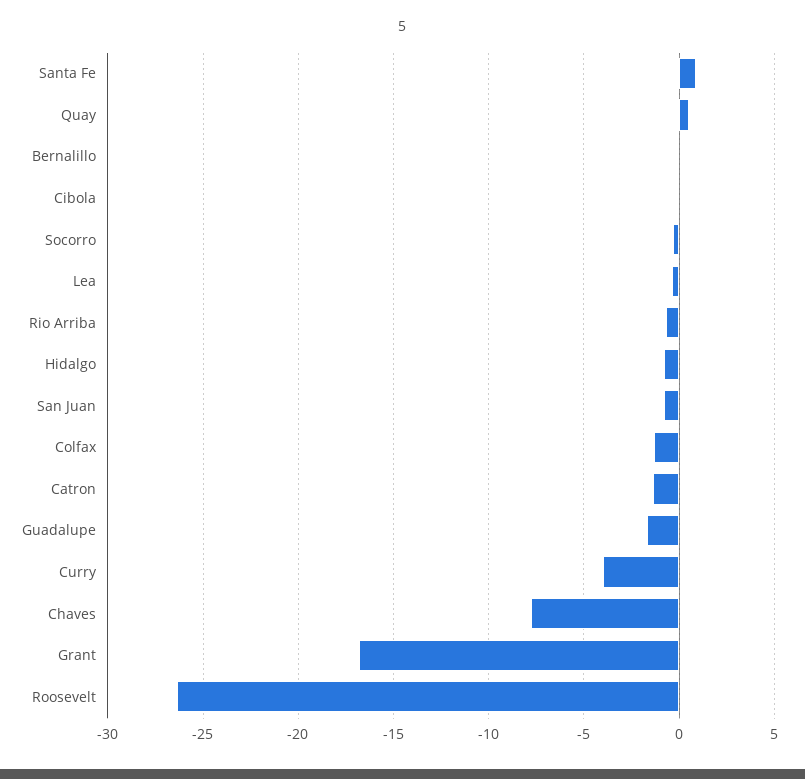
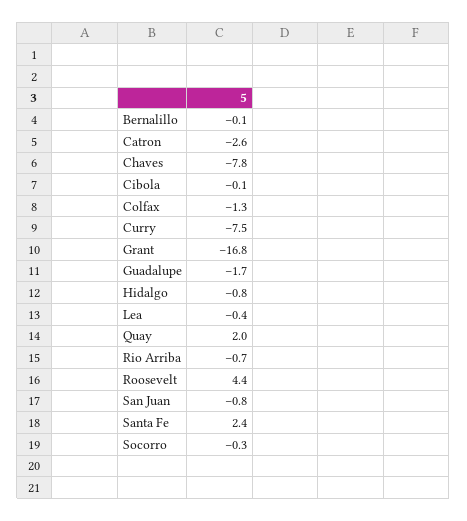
  {
-   "Santa Fe": 1,
+   "Santa Fe": 2.4,
-   "Quay": 0.5,
+   "Quay": 2,
    "Bernalillo": -0.1,
    "Cibola": -0.1,
    "Socorro": -0.3,
    "Lea": -0.4,
    "Rio Arriba": -0.7,
    "Hidalgo": -0.8,
    "San Juan": -0.8,
    "Colfax": -1.3,
-   "Catron": -1.5,
+   "Catron": -2.6,
    "Guadalupe": -1.7,
-   "Curry": -4,
+   "Curry": -7.5,
    "Chaves": -7.8,
    "Grant": -16.8,
-   "Roosevelt": -26.5
+   "Roosevelt": 4.4
  }

